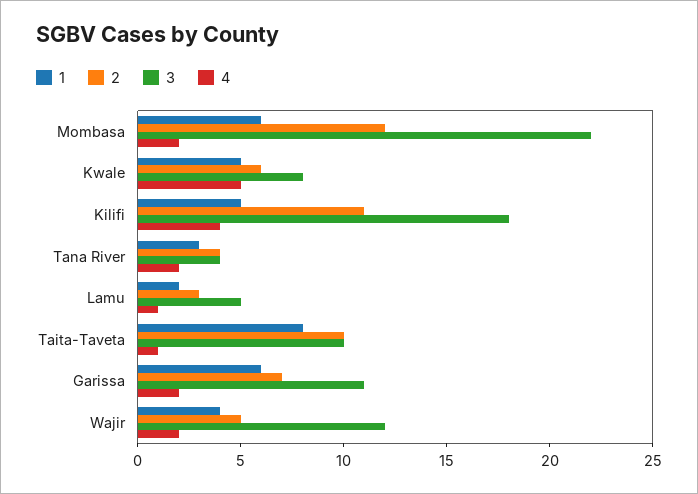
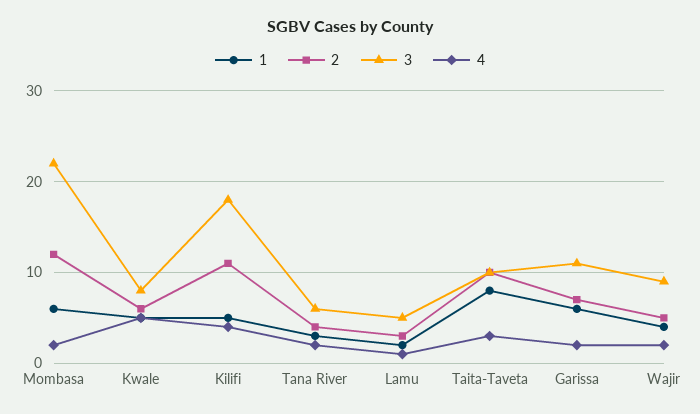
  {
    "1": {
      "Mombasa": 6,
      "Kwale": 5,
      "Kilifi": 5,
      "Tana River": 3,
      "Lamu": 2,
      "Taita-Taveta": 8,
      "Garissa": 6,
      "Wajir": 4
    },
    "2": {
      "Mombasa": 12,
      "Kwale": 6,
      "Kilifi": 11,
      "Tana River": 4,
      "Lamu": 3,
      "Taita-Taveta": 10,
      "Garissa": 7,
      "Wajir": 5
    },
    "3": {
      "Mombasa": 22,
      "Kwale": 8,
      "Kilifi": 18,
-     "Tana River": 4,
+     "Tana River": 6,
      "Lamu": 5,
      "Taita-Taveta": 10,
      "Garissa": 11,
-     "Wajir": 12
+     "Wajir": 9
    },
    "4": {
      "Mombasa": 2,
      "Kwale": 5,
      "Kilifi": 4,
      "Tana River": 2,
      "Lamu": 1,
-     "Taita-Taveta": 1,
+     "Taita-Taveta": 3,
      "Garissa": 2,
      "Wajir": 2
    }
  }

